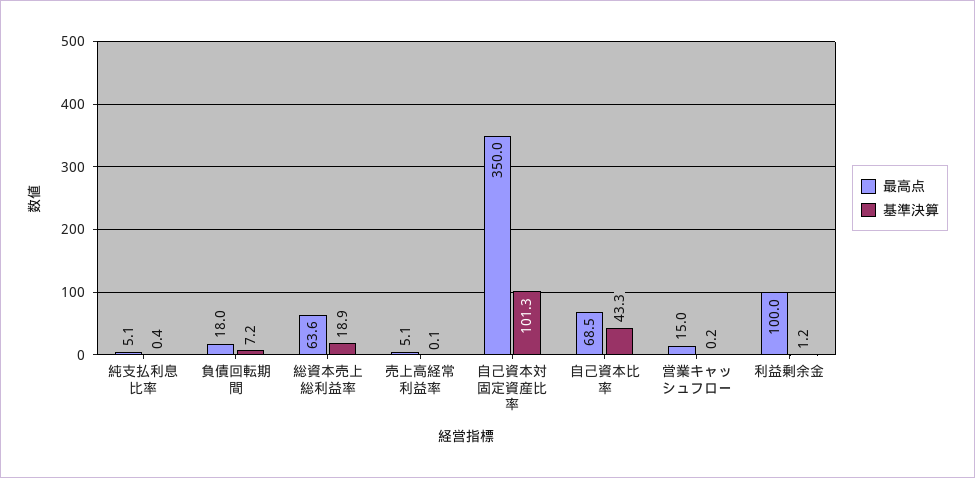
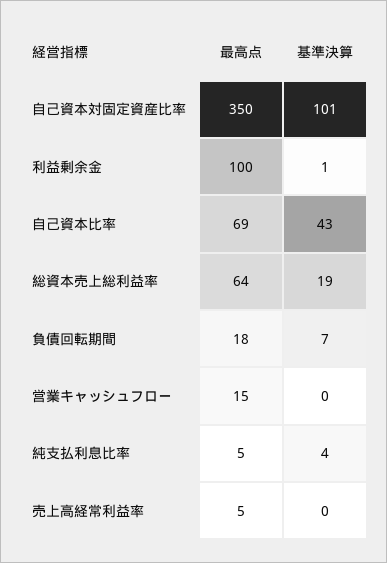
  {
    "最高点": {
      "純支払利息比率": 5.1,
      "負債回転期間": 18,
      "総資本売上総利益率": 63.6,
      "売上高経常利益率": 5.1,
      "自己資本対固定資産比率": 350,
      "自己資本比率": 68.5,
      "営業キャッシュフロー": 15,
      "利益剰余金": 100
    },
    "基準決算": {
-     "純支払利息比率": 0.4,
+     "純支払利息比率": 4,
      "負債回転期間": 7.2,
      "総資本売上総利益率": 18.9,
      "売上高経常利益率": 0.1,
      "自己資本対固定資産比率": 101.3,
      "自己資本比率": 43.3,
      "営業キャッシュフロー": 0.2,
      "利益剰余金": 1.2
    }
  }

